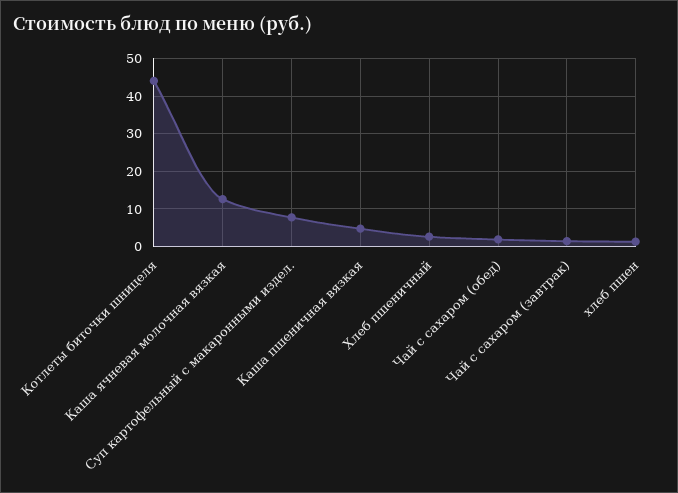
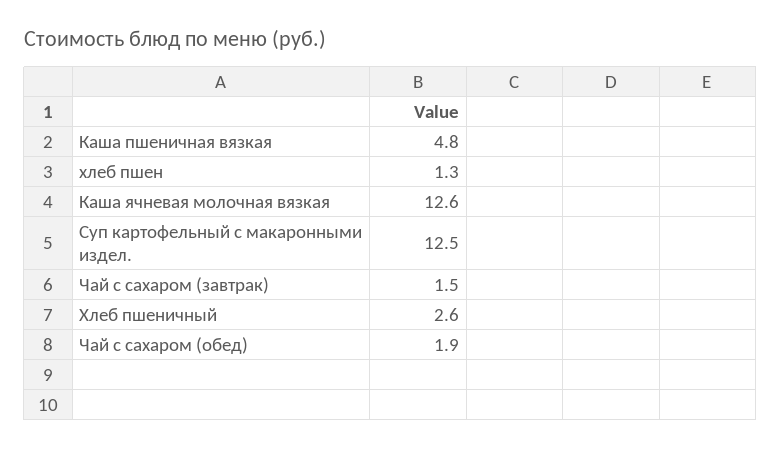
  {
-   "Котлеты биточки шницеля": 44,
    "Каша ячневая молочная вязкая": 12.6,
-   "Суп картофельный с макаронными издел.": 8,
+   "Суп картофельный с макаронными издел.": 12.5,
    "Каша пшеничная вязкая": 4.8,
    "Хлеб пшеничный": 2.6,
    "Чай с сахаром (обед)": 1.9,
    "Чай с сахаром (завтрак)": 1.5,
    "хлеб пшен": 1.3
  }

